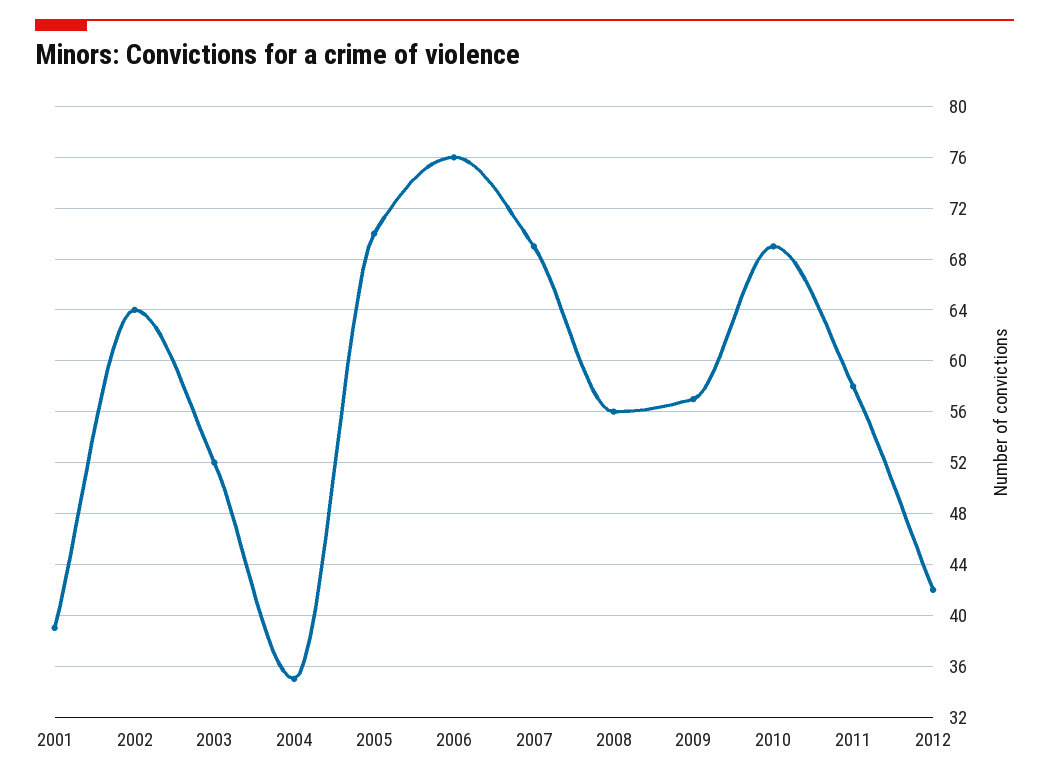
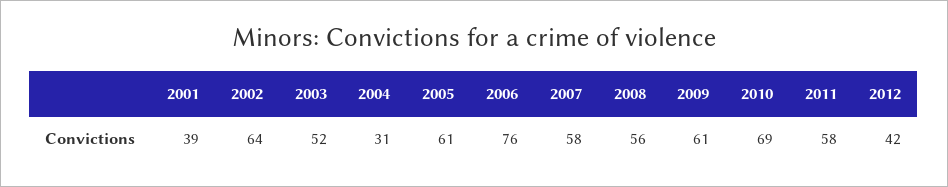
  {
    "2001": 39,
    "2002": 64,
    "2003": 52,
-   "2004": 35,
+   "2004": 31,
-   "2005": 70,
+   "2005": 61,
    "2006": 76,
-   "2007": 69,
+   "2007": 58,
    "2008": 56,
-   "2009": 57,
+   "2009": 61,
    "2010": 69,
    "2011": 58,
    "2012": 42
  }

